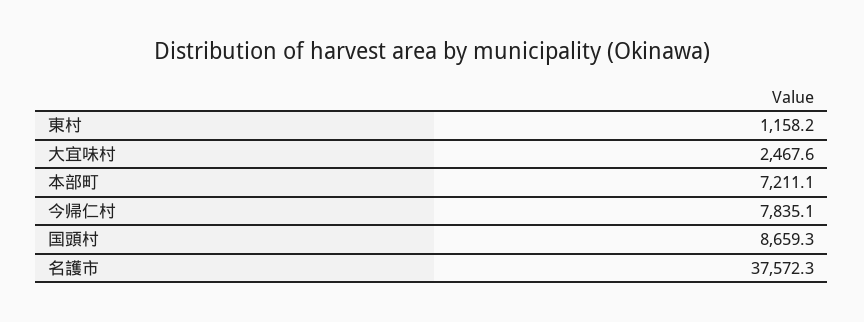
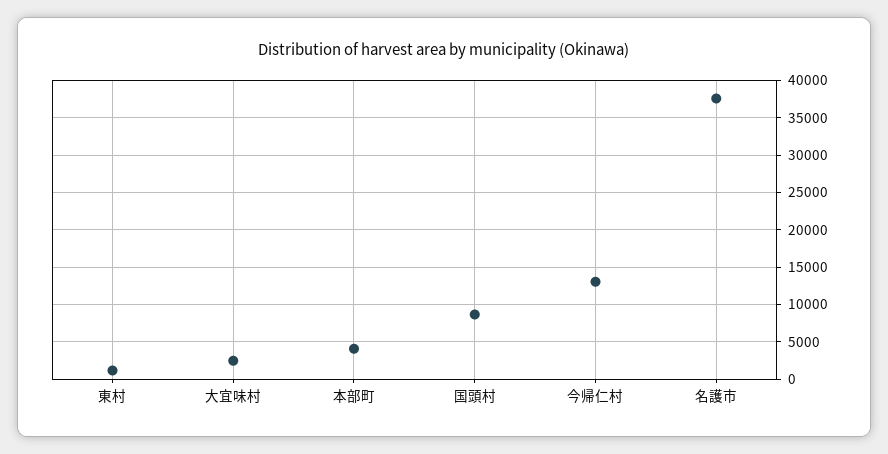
  {
    "東村": 1158.2,
    "大宜味村": 2467.6,
-   "本部町": 7211.1,
+   "本部町": 4000,
-   "今帰仁村": 7835.1,
+   "今帰仁村": 13000,
    "国頭村": 8659.3,
    "名護市": 37572.3
  }

